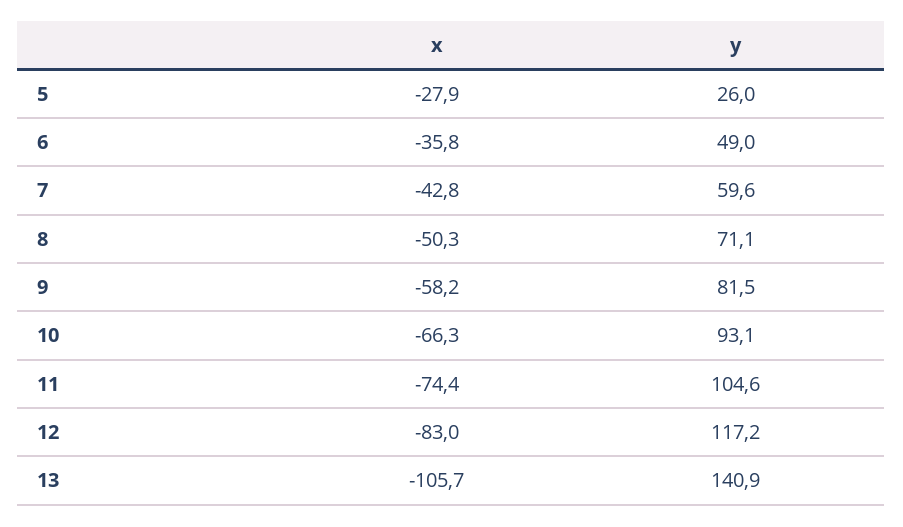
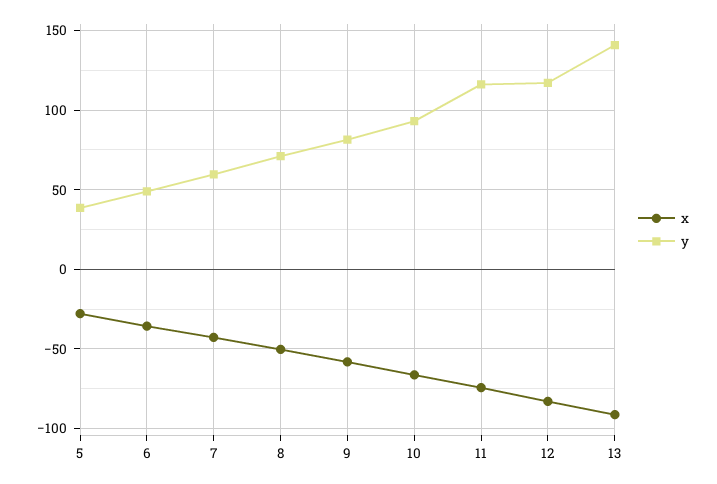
  {
    "x": {
      "5": -27.9,
      "6": -35.8,
      "7": -42.8,
      "8": -50.3,
      "9": -58.2,
      "10": -66.3,
      "11": -74.4,
      "12": -83,
-     "13": -105.7
+     "13": -90
    },
    "y": {
-     "5": 26,
+     "5": 40,
      "6": 49,
      "7": 59.6,
      "8": 71.1,
      "9": 81.5,
      "10": 93.1,
-     "11": 104.6,
+     "11": 115,
      "12": 117.2,
      "13": 140.9
    }
  }

